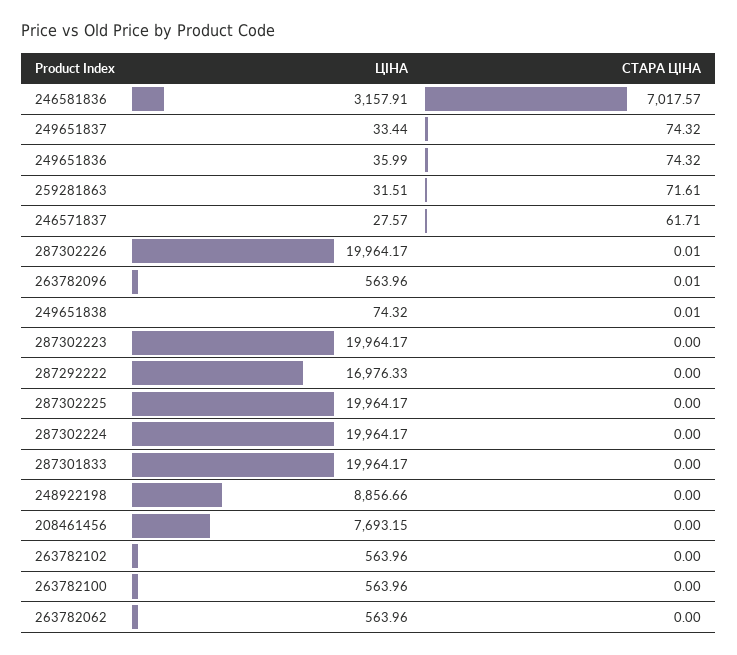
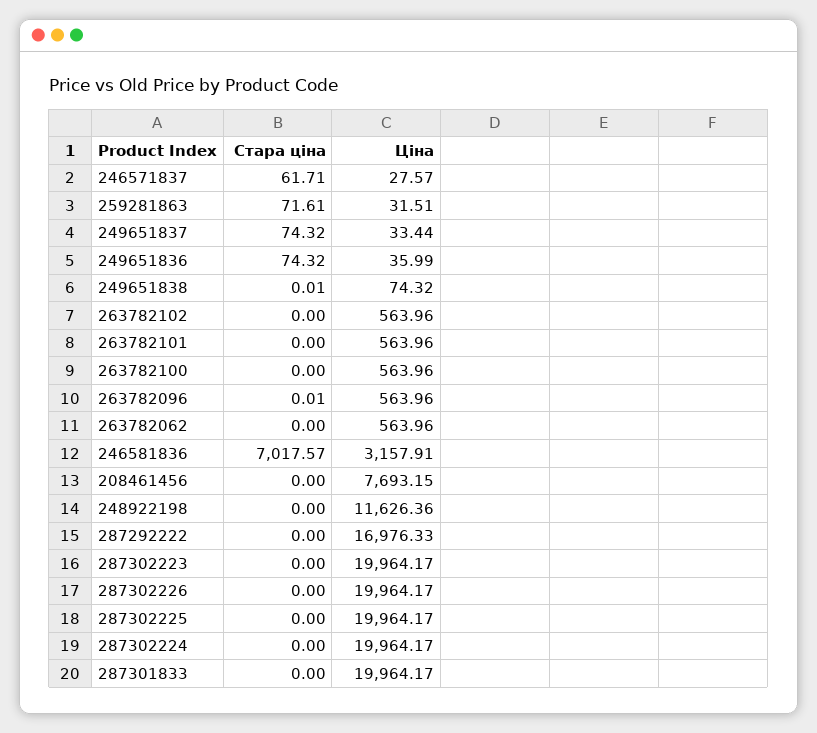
  {
    "ЦІНА": {
      "246581836": 3157.91,
      "249651837": 33.44,
      "249651836": 35.99,
      "259281863": 31.51,
      "246571837": 27.57,
      "287302226": 19964.17,
      "263782096": 563.96,
      "249651838": 74.32,
      "287302223": 19964.17,
      "287292222": 16976.33,
      "287302225": 19964.17,
      "287302224": 19964.17,
      "287301833": 19964.17,
-     "248922198": 8856.66,
+     "248922198": 11626.36,
      "208461456": 7693.15,
      "263782102": 563.96,
      "263782100": 563.96,
-     "263782062": 563.96
+     "263782062": 563.96,
+     "263782101": 563.96
    },
    "СТАРА ЦІНА": {
      "246581836": 7017.57,
      "249651837": 74.32,
      "249651836": 74.32,
      "259281863": 71.61,
      "246571837": 61.71,
-     "287302226": 0.01,
+     "287302226": 0,
      "263782096": 0.01,
      "249651838": 0.01,
      "287302223": 0,
      "287292222": 0,
      "287302225": 0,
      "287302224": 0,
      "287301833": 0,
      "248922198": 0,
      "208461456": 0,
      "263782102": 0,
      "263782100": 0,
-     "263782062": 0
+     "263782062": 0,
+     "263782101": 0
    }
  }

